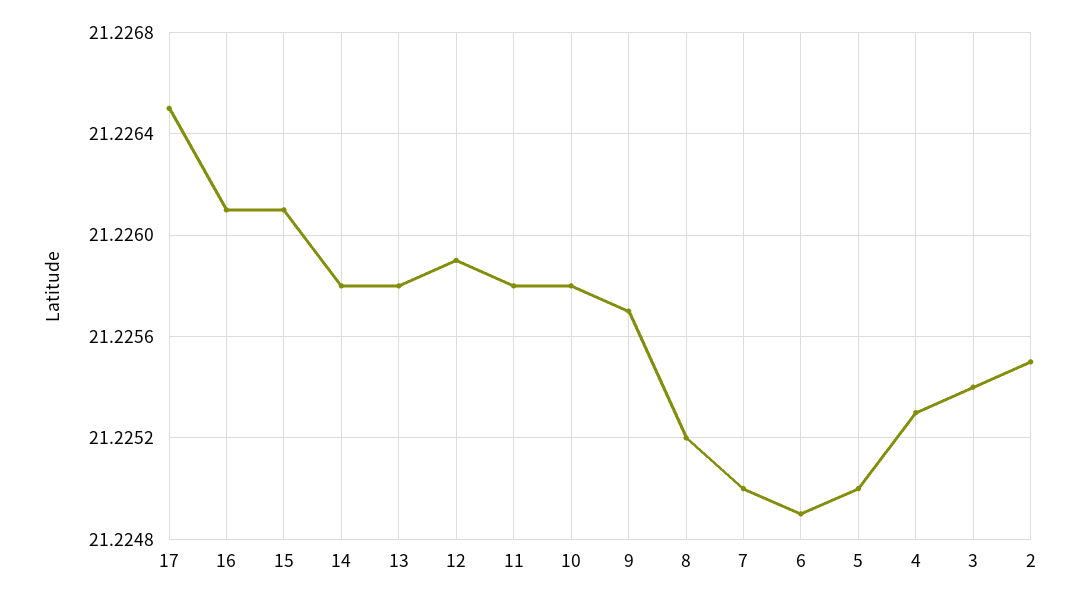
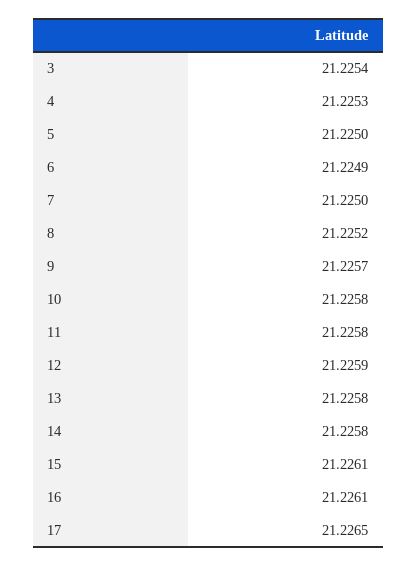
  {
    "17": 21.2265,
    "16": 21.2261,
    "15": 21.2261,
    "14": 21.2258,
    "13": 21.2258,
    "12": 21.2259,
    "11": 21.2258,
    "10": 21.2258,
    "9": 21.2257,
    "8": 21.2252,
    "7": 21.225,
    "6": 21.2249,
    "5": 21.225,
    "4": 21.2253,
-   "3": 21.2254,
+   "3": 21.2254
-   "2": 21.2255
  }

